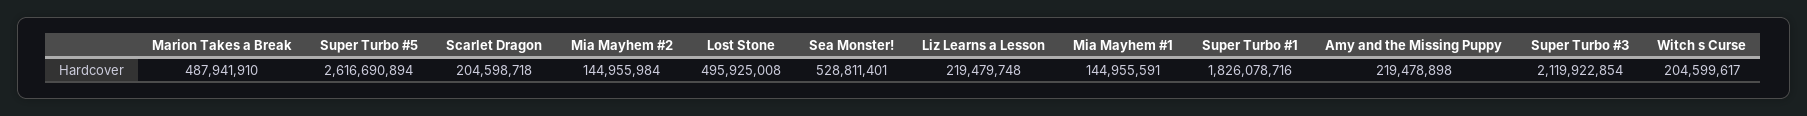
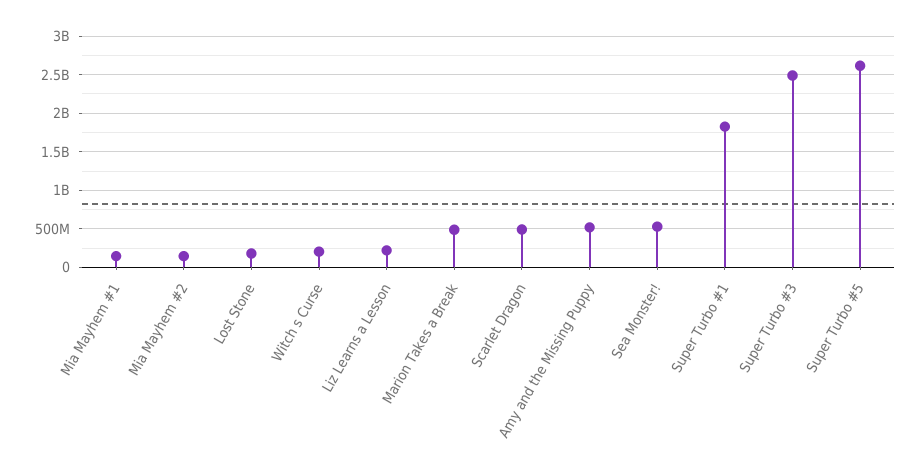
  {
    "Marion Takes a Break": 487941910,
    "Super Turbo #5": 2616690894,
-   "Scarlet Dragon": 204598718,
+   "Scarlet Dragon": 500000000,
    "Mia Mayhem #2": 144955984,
-   "Lost Stone": 495925008,
+   "Lost Stone": 200000000,
    "Sea Monster!": 528811401,
    "Liz Learns a Lesson": 219479748,
    "Mia Mayhem #1": 144955591,
    "Super Turbo #1": 1826078716,
-   "Amy and the Missing Puppy": 219478898,
+   "Amy and the Missing Puppy": 500000000,
-   "Super Turbo #3": 2119922854,
+   "Super Turbo #3": 2500000000,
    "Witch s Curse": 204599617
  }

